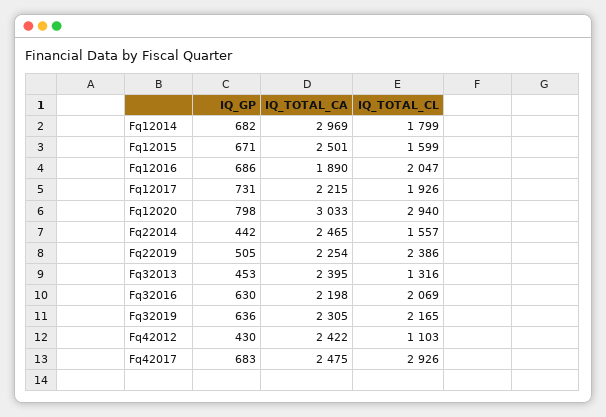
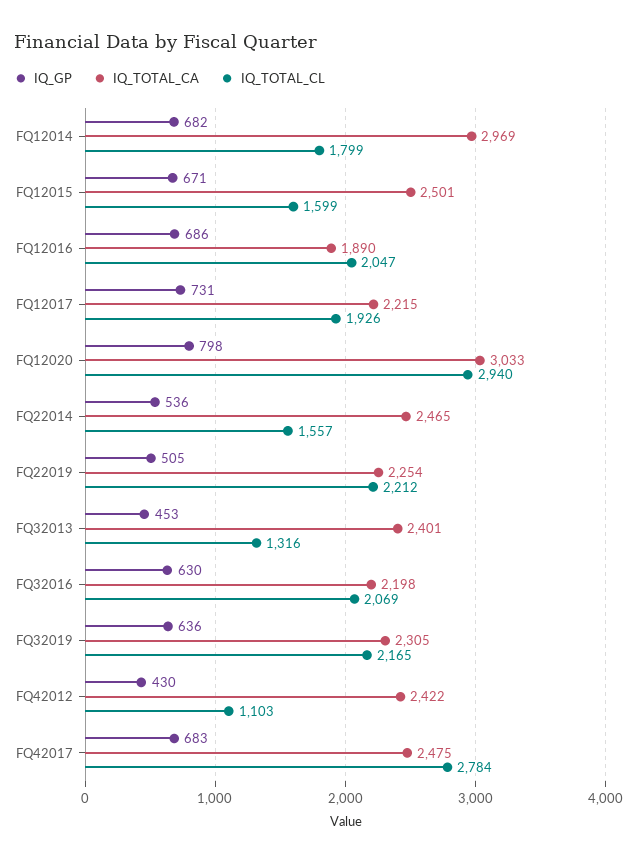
  {
    "IQ_GP": {
      "Fq12014": 682,
      "Fq12015": 671,
      "Fq12016": 686,
      "Fq12017": 731,
      "Fq12020": 798,
-     "Fq22014": 442,
+     "Fq22014": 536,
      "Fq22019": 505,
      "Fq32013": 453,
      "Fq32016": 630,
      "Fq32019": 636,
      "Fq42012": 430,
      "Fq42017": 683
    },
    "IQ_TOTAL_CA": {
      "Fq12014": 2969,
      "Fq12015": 2501,
      "Fq12016": 1890,
      "Fq12017": 2215,
      "Fq12020": 3033,
      "Fq22014": 2465,
      "Fq22019": 2254,
-     "Fq32013": 2395,
+     "Fq32013": 2401,
      "Fq32016": 2198,
      "Fq32019": 2305,
      "Fq42012": 2422,
      "Fq42017": 2475
    },
    "IQ_TOTAL_CL": {
      "Fq12014": 1799,
      "Fq12015": 1599,
      "Fq12016": 2047,
      "Fq12017": 1926,
      "Fq12020": 2940,
      "Fq22014": 1557,
-     "Fq22019": 2386,
+     "Fq22019": 2212,
      "Fq32013": 1316,
      "Fq32016": 2069,
      "Fq32019": 2165,
      "Fq42012": 1103,
-     "Fq42017": 2926
+     "Fq42017": 2784
    }
  }

